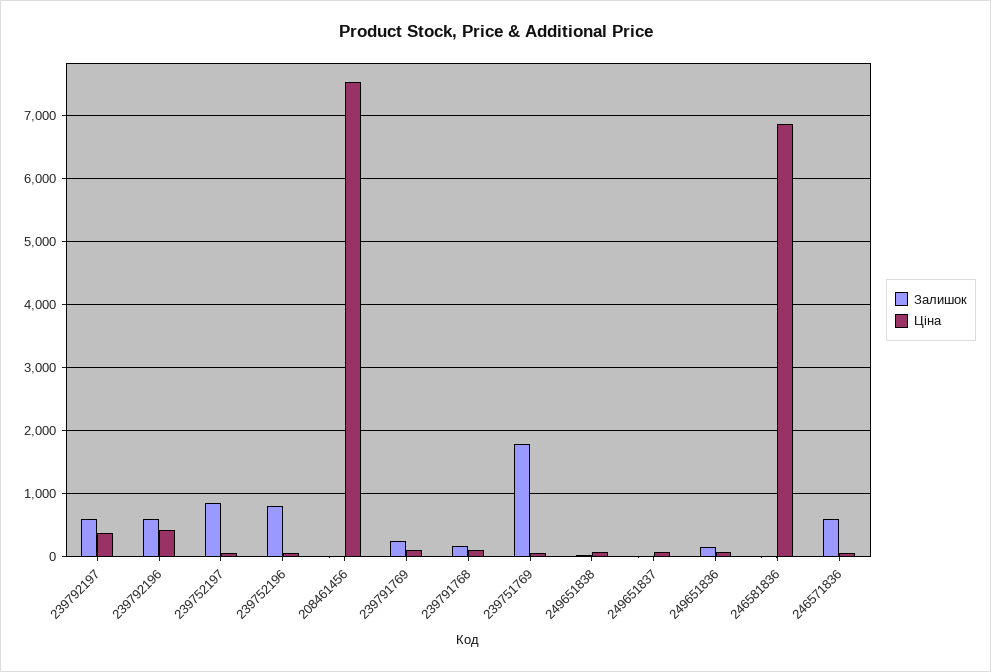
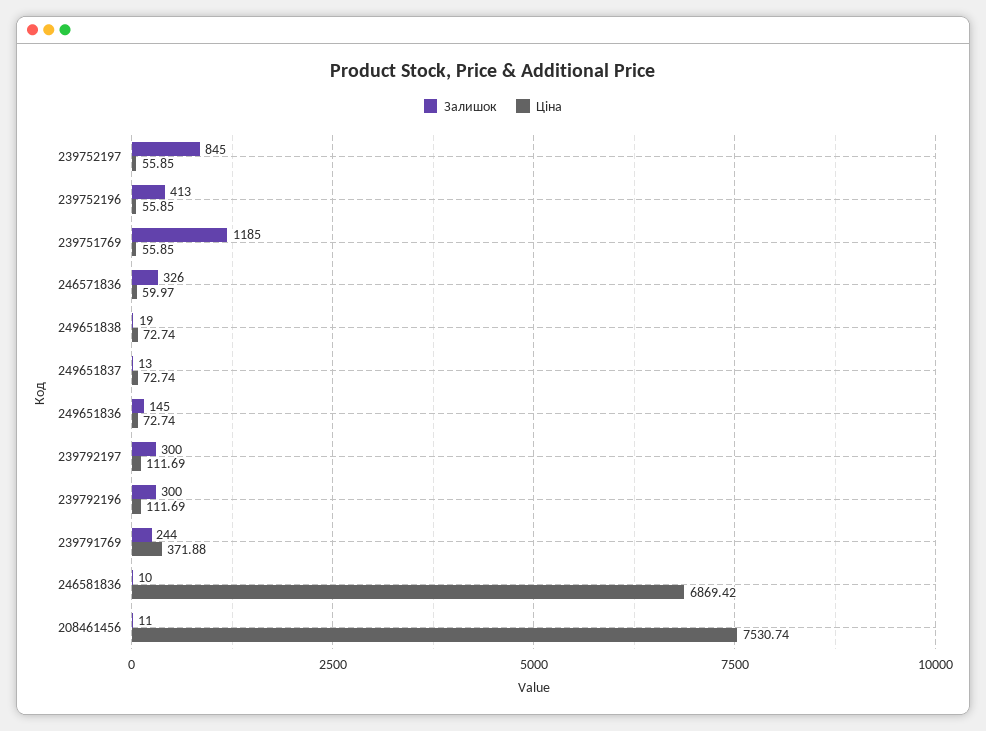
  {
    "Залишок": {
-     "239792197": 600,
+     "239792197": 300,
-     "239792196": 600,
+     "239792196": 300,
      "239752197": 845,
-     "239752196": 800,
+     "239752196": 413,
      "208461456": 11,
      "239791769": 244,
-     "239791768": 200,
-     "239751769": 1800,
+     "239751769": 1185,
      "249651838": 19,
      "249651837": 13,
      "249651836": 145,
      "246581836": 10,
-     "246571836": 600
+     "246571836": 326
    },
    "Ціна": {
-     "239792197": 400,
+     "239792197": 111.69,
-     "239792196": 400,
+     "239792196": 111.69,
      "239752197": 55.85,
      "239752196": 55.85,
      "208461456": 7530.74,
-     "239791769": 100,
+     "239791769": 371.88,
-     "239791768": 100,
      "239751769": 55.85,
      "249651838": 72.74,
      "249651837": 72.74,
      "249651836": 72.74,
      "246581836": 6869.42,
      "246571836": 59.97
    }
  }

